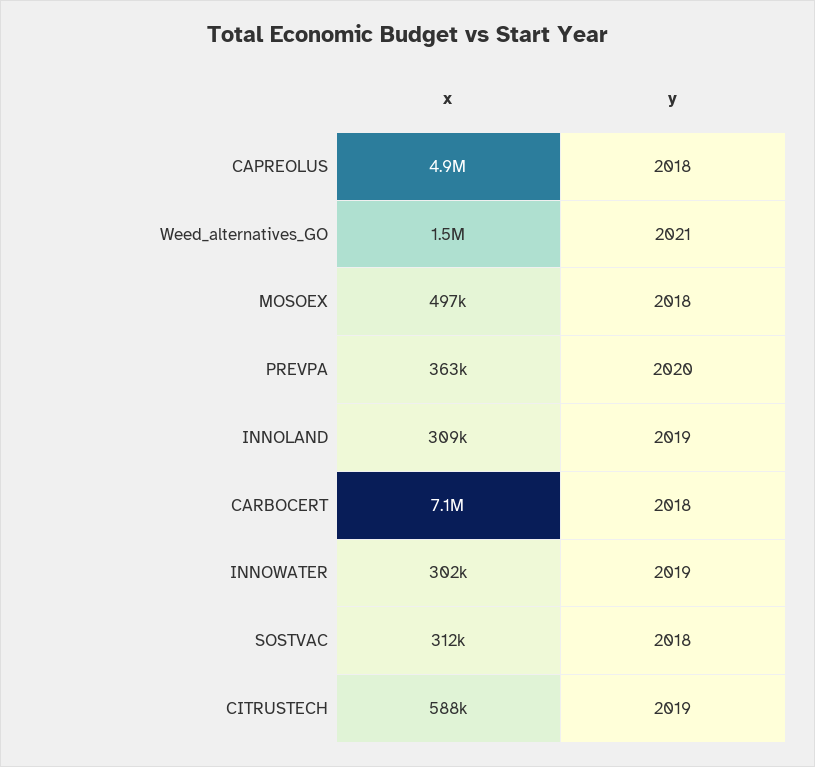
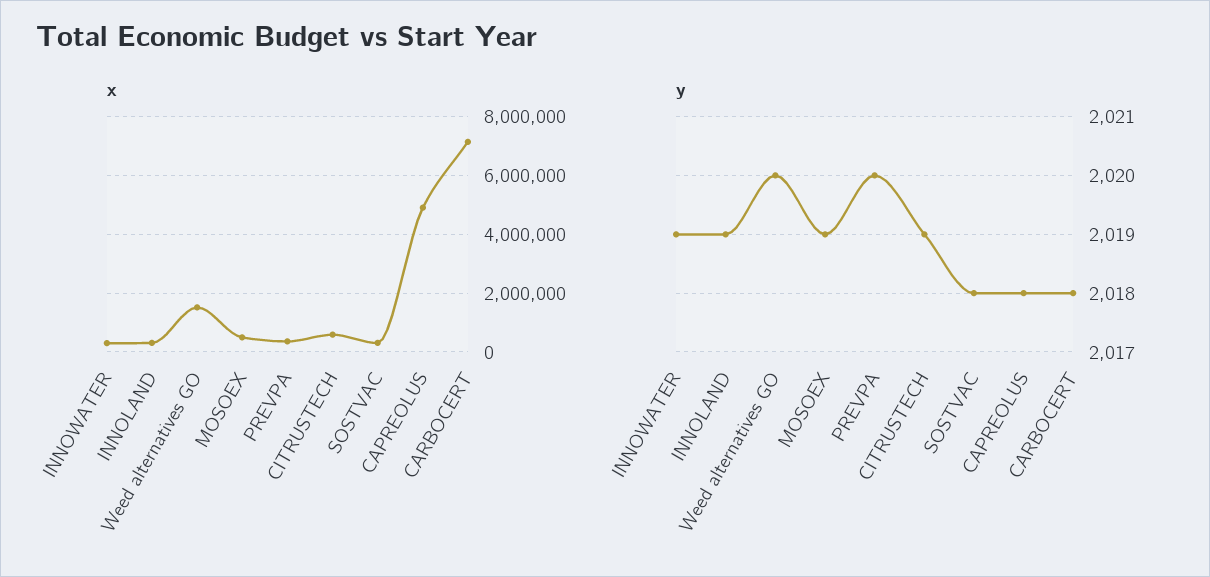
  {
    "x": {
      "CAPREOLUS": 4900000,
      "Weed_alternatives_GO": 1500000,
      "MOSOEX": 497000,
      "PREVPA": 363000,
      "INNOLAND": 309000,
      "CARBOCERT": 7100000,
      "INNOWATER": 302000,
      "SOSTVAC": 312000,
      "CITRUSTECH": 588000
    },
    "y": {
      "CAPREOLUS": 2018,
-     "Weed_alternatives_GO": 2021,
+     "Weed_alternatives_GO": 2020,
-     "MOSOEX": 2018,
+     "MOSOEX": 2019,
      "PREVPA": 2020,
      "INNOLAND": 2019,
      "CARBOCERT": 2018,
      "INNOWATER": 2019,
      "SOSTVAC": 2018,
      "CITRUSTECH": 2019
    }
  }

